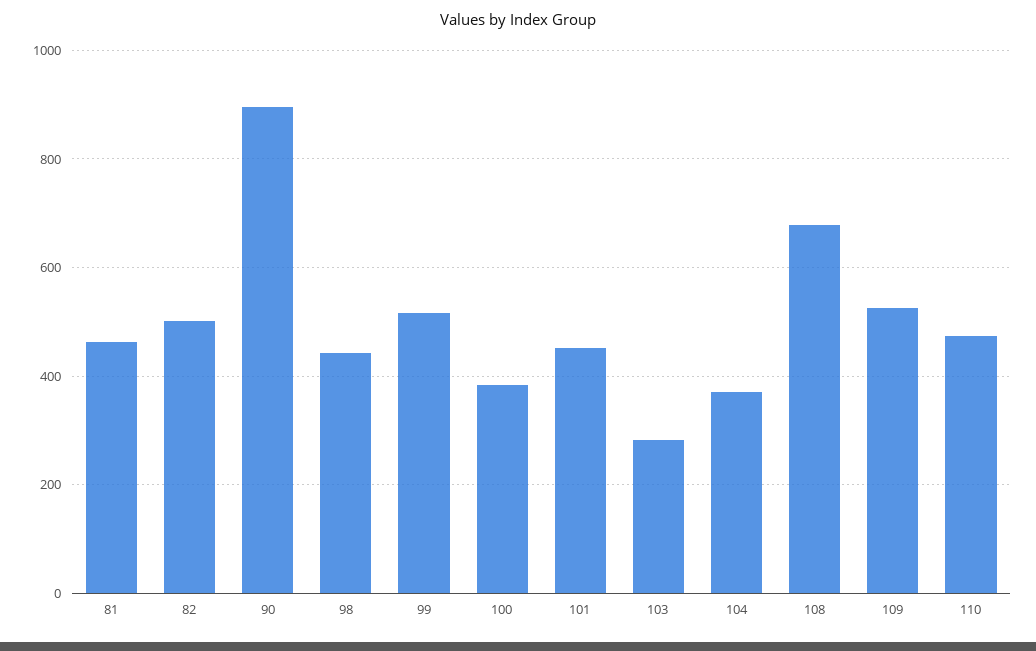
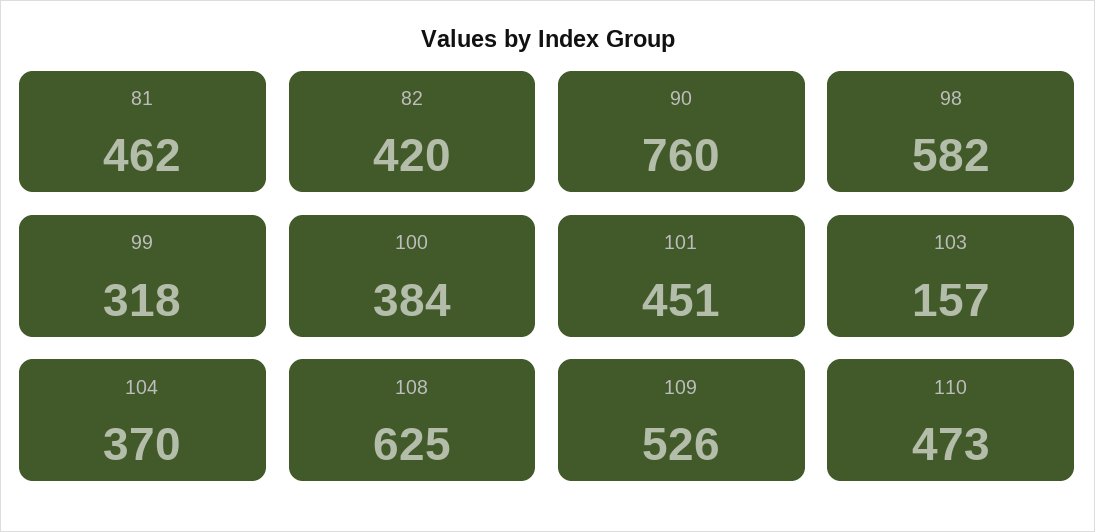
  {
    "81": 462,
-   "82": 500,
+   "82": 420,
-   "90": 900,
+   "90": 760,
-   "98": 440,
+   "98": 582,
-   "99": 520,
+   "99": 318,
    "100": 384,
    "101": 451,
-   "103": 280,
+   "103": 157,
    "104": 370,
-   "108": 680,
+   "108": 625,
    "109": 526,
    "110": 473
  }

